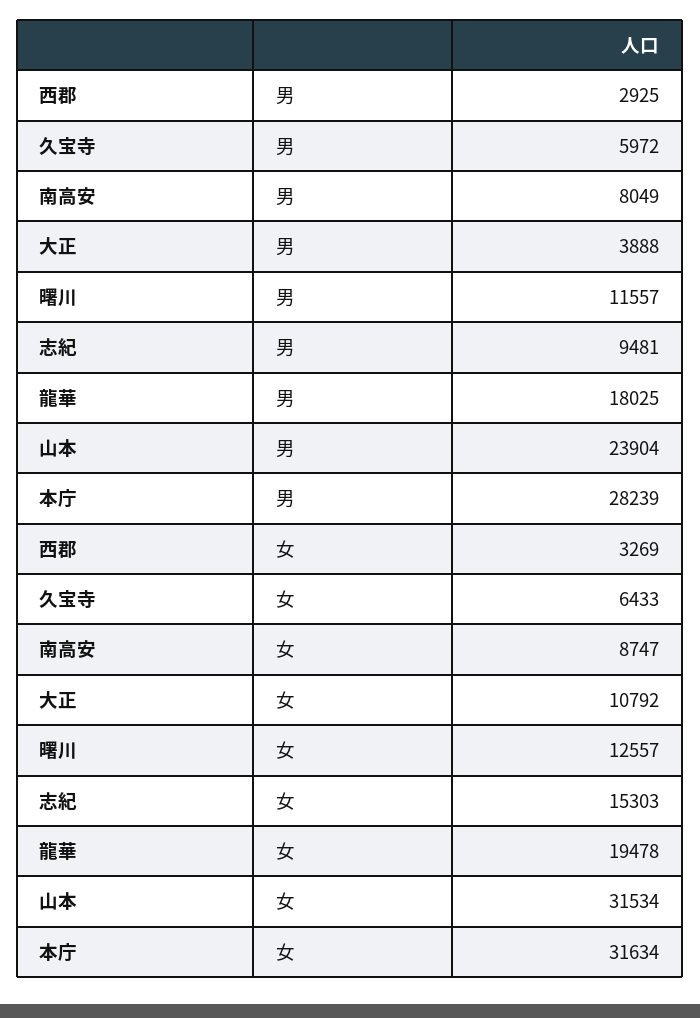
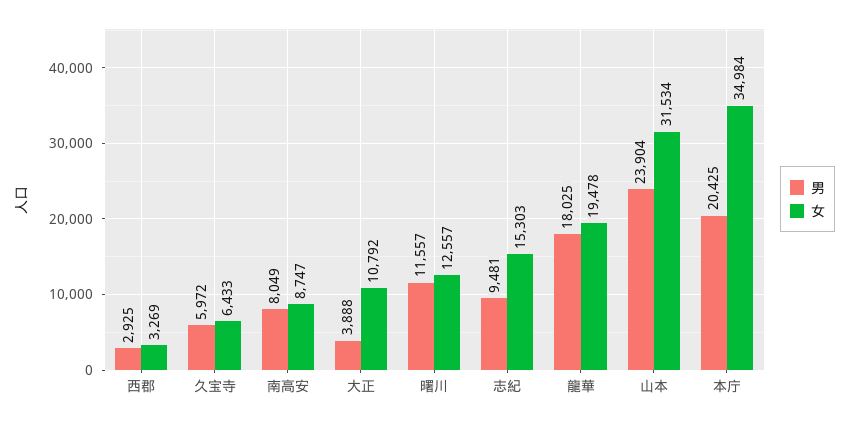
  {
    "男": {
      "西郡": 2925,
      "久宝寺": 5972,
      "南高安": 8049,
      "大正": 3888,
      "曙川": 11557,
      "志紀": 9481,
      "龍華": 18025,
      "山本": 23904,
-     "本庁": 28239
+     "本庁": 20425
    },
    "女": {
      "西郡": 3269,
      "久宝寺": 6433,
      "南高安": 8747,
      "大正": 10792,
      "曙川": 12557,
      "志紀": 15303,
      "龍華": 19478,
      "山本": 31534,
-     "本庁": 31634
+     "本庁": 34984
    }
  }

